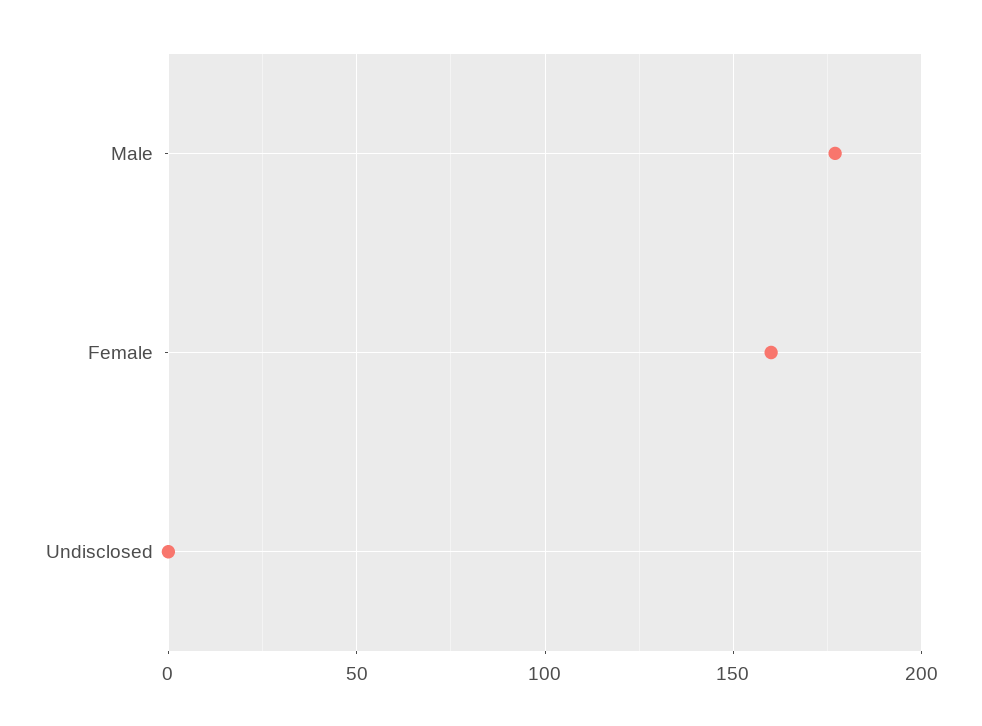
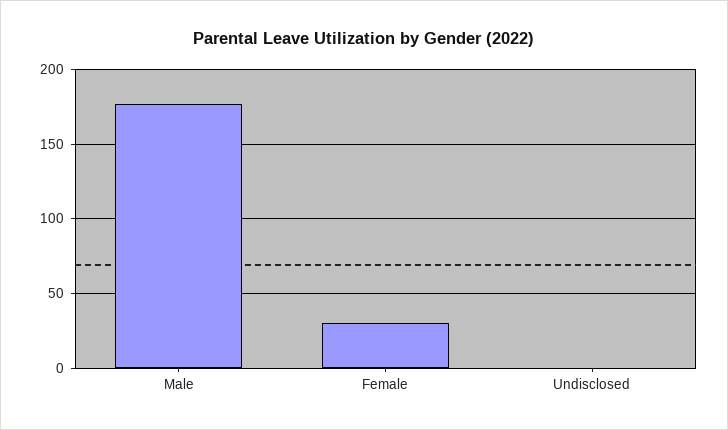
  {
    "Male": 175,
-   "Female": 160,
+   "Female": 30,
    "Undisclosed": 0
  }

